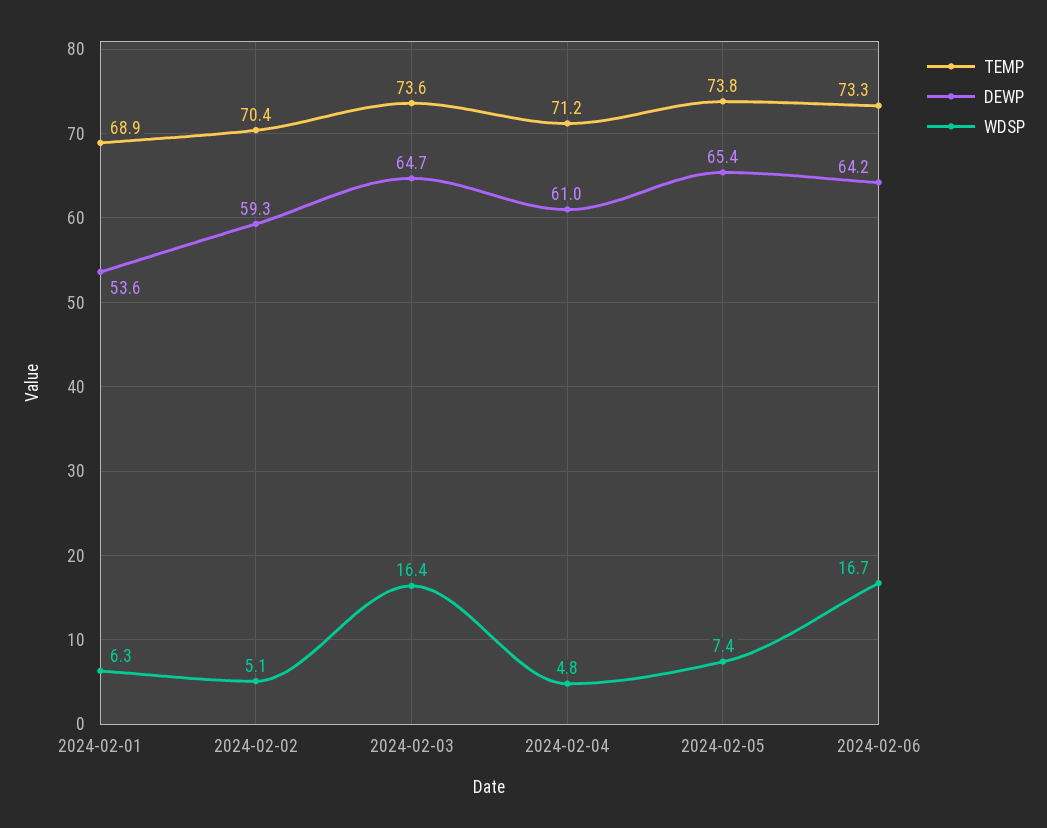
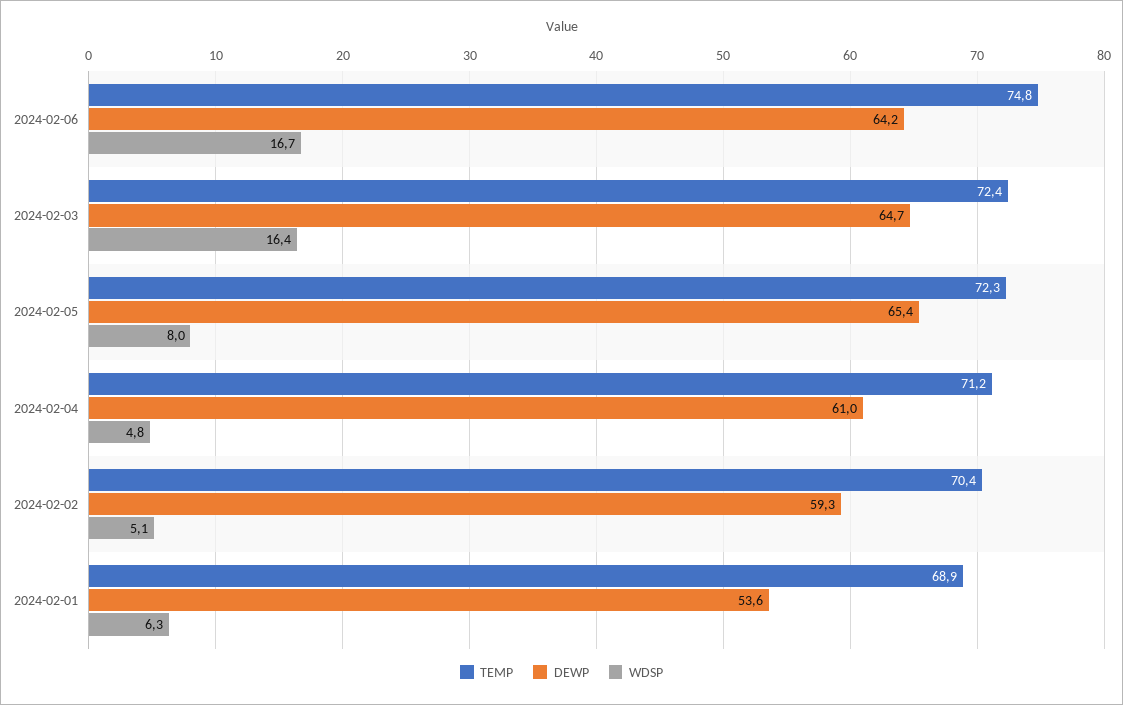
  {
    "TEMP": {
      "2024-02-01": 68.9,
      "2024-02-02": 70.4,
-     "2024-02-03": 73.6,
+     "2024-02-03": 72.4,
      "2024-02-04": 71.2,
-     "2024-02-05": 73.8,
+     "2024-02-05": 72.3,
-     "2024-02-06": 73.3
+     "2024-02-06": 74.8
    },
    "DEWP": {
      "2024-02-01": 53.6,
      "2024-02-02": 59.3,
      "2024-02-03": 64.7,
      "2024-02-04": 61,
      "2024-02-05": 65.4,
      "2024-02-06": 64.2
    },
    "WDSP": {
      "2024-02-01": 6.3,
      "2024-02-02": 5.1,
      "2024-02-03": 16.4,
      "2024-02-04": 4.8,
-     "2024-02-05": 7.4,
+     "2024-02-05": 8,
      "2024-02-06": 16.7
    }
  }

